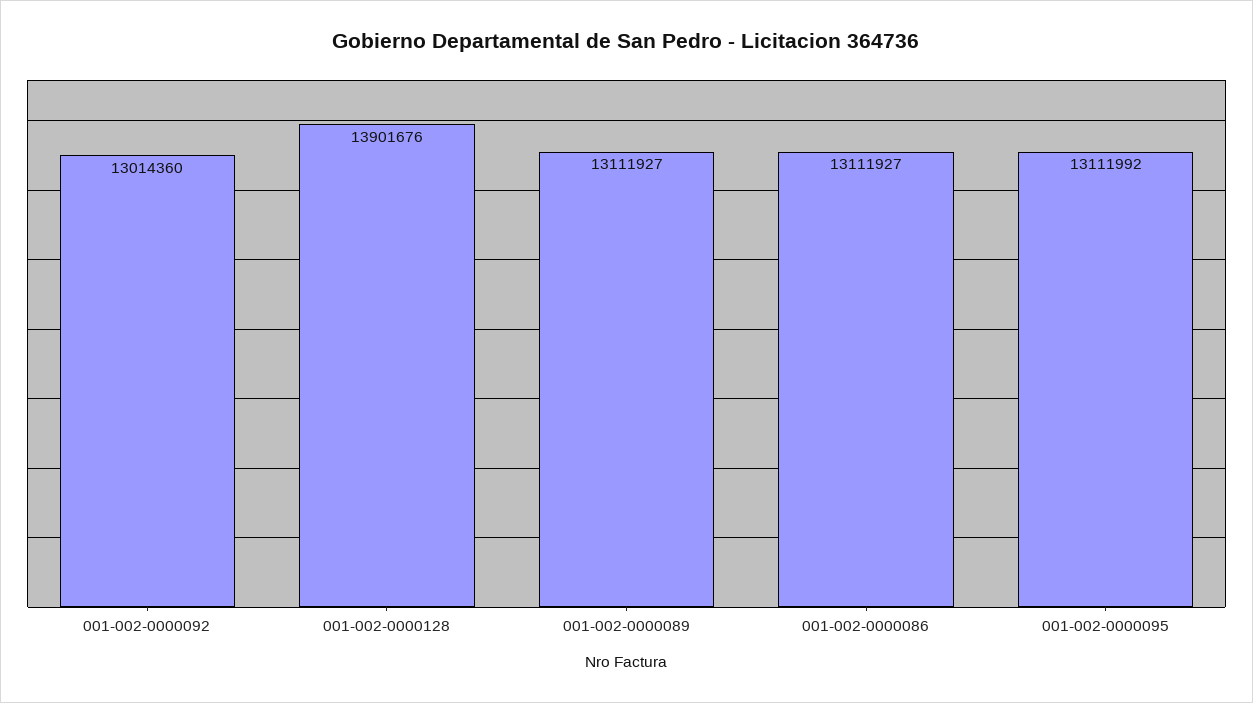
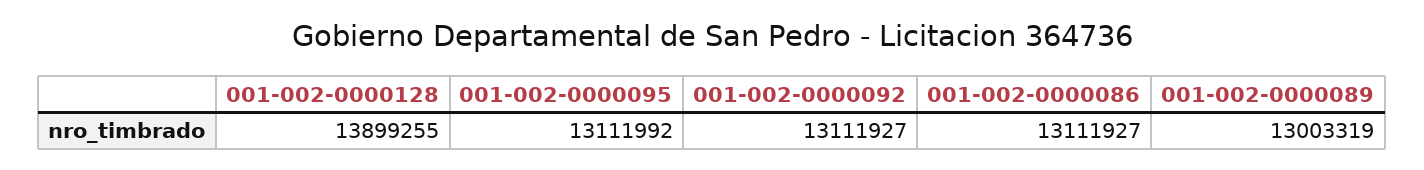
  {
-   "001-002-0000092": 13014360,
+   "001-002-0000092": 13111927,
-   "001-002-0000128": 13901676,
+   "001-002-0000128": 13899255,
-   "001-002-0000089": 13111927,
+   "001-002-0000089": 13003319,
    "001-002-0000086": 13111927,
    "001-002-0000095": 13111992
  }

